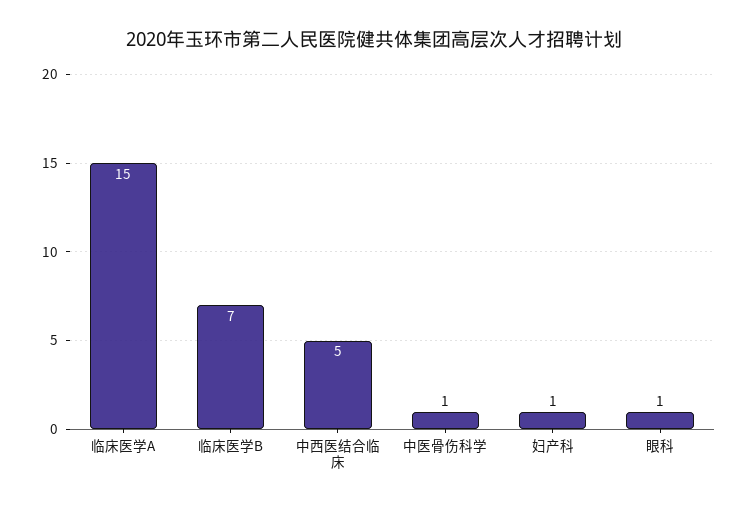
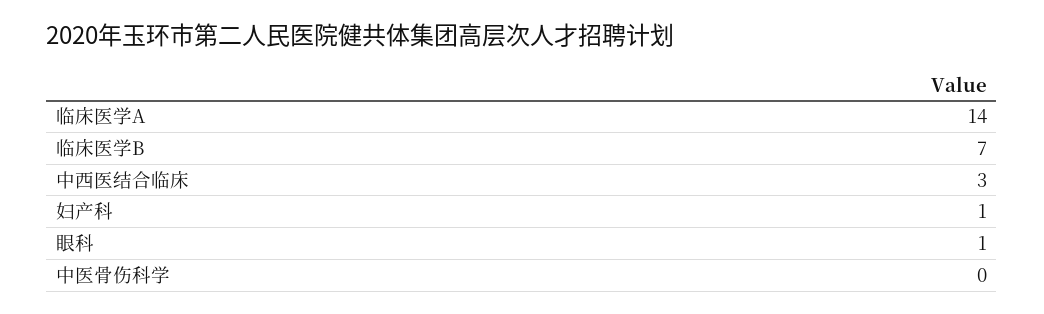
  {
-   "临床医学A": 15,
+   "临床医学A": 14,
    "临床医学B": 7,
-   "中西医结合临床": 5,
+   "中西医结合临床": 3,
-   "中医骨伤科学": 1,
+   "中医骨伤科学": 0,
    "妇产科": 1,
    "眼科": 1
  }

